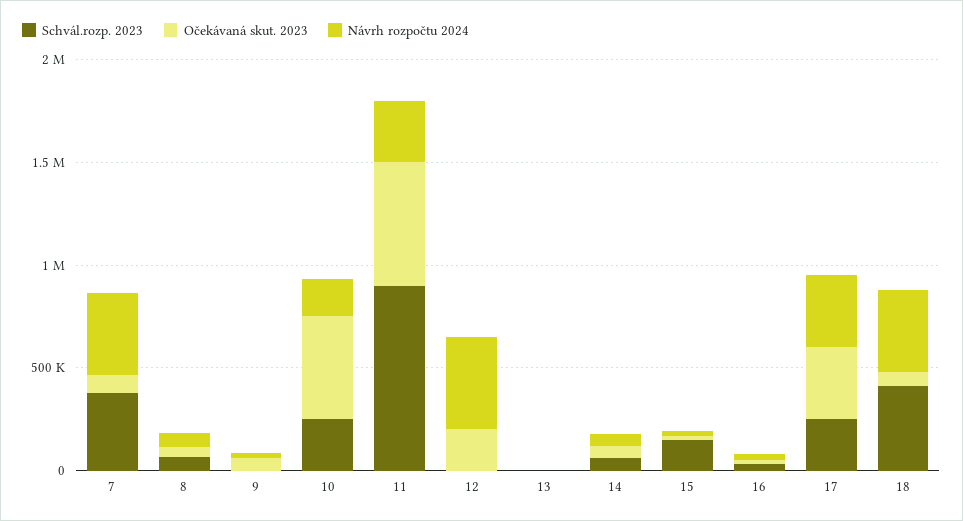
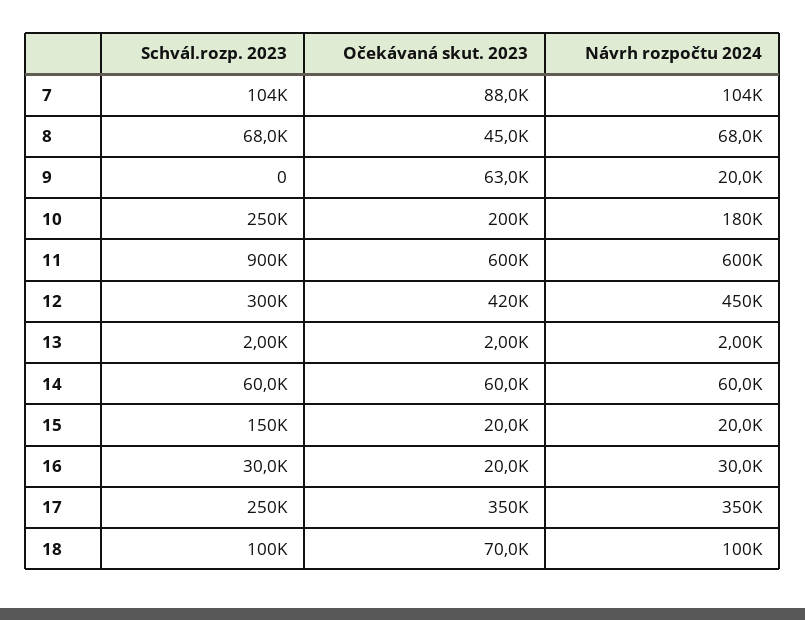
  {
    "Schvál.rozp. 2023": {
-     "7": 400000,
+     "7": 104000,
      "8": 68000,
      "9": 0,
      "10": 250000,
      "11": 900000,
-     "12": 0,
+     "12": 300000,
      "13": 2000,
      "14": 60000,
      "15": 150000,
      "16": 30000,
      "17": 250000,
-     "18": 400000
+     "18": 100000
    },
    "Očekávaná skut. 2023": {
      "7": 88000,
      "8": 45000,
      "9": 63000,
-     "10": 500000,
+     "10": 200000,
      "11": 600000,
-     "12": 200000,
+     "12": 420000,
      "13": 2000,
      "14": 60000,
      "15": 20000,
      "16": 20000,
      "17": 350000,
      "18": 70000
    },
    "Návrh rozpočtu 2024": {
-     "7": 400000,
+     "7": 104000,
      "8": 68000,
      "9": 20000,
      "10": 180000,
-     "11": 300000,
+     "11": 600000,
      "12": 450000,
      "13": 2000,
      "14": 60000,
      "15": 20000,
      "16": 30000,
      "17": 350000,
-     "18": 400000
+     "18": 100000
    }
  }

